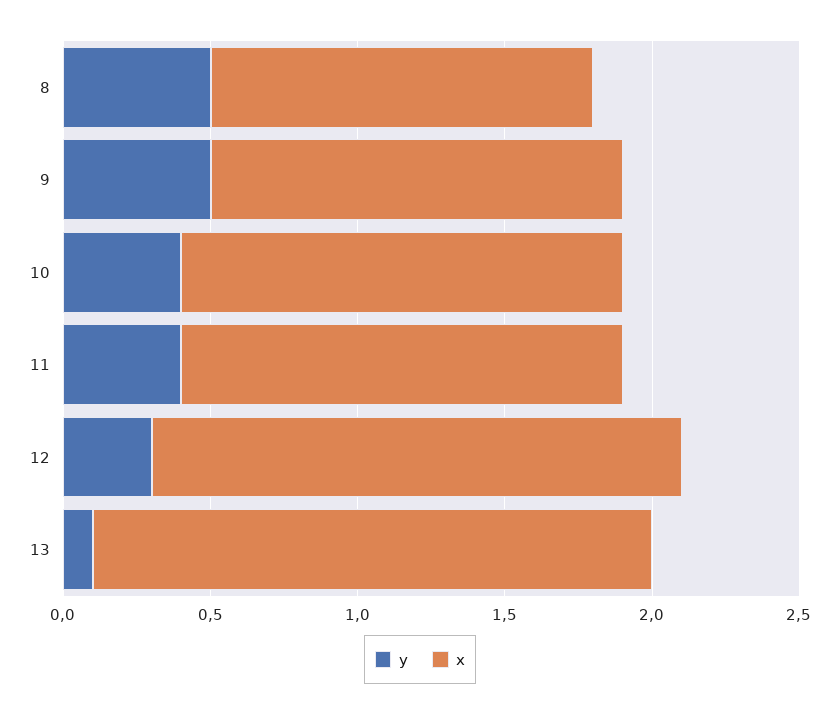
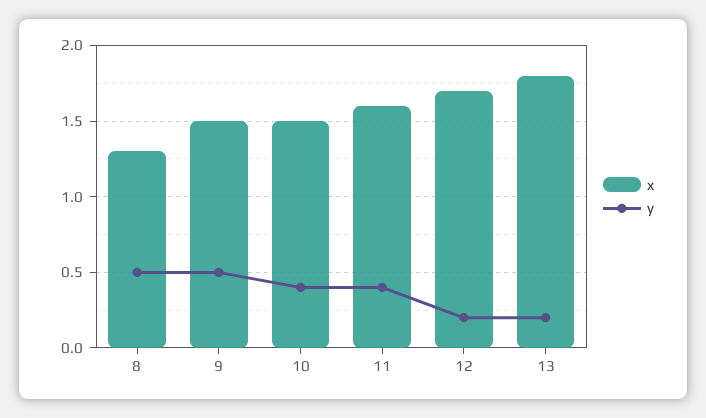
  {
    "y": {
      "8": 0.5,
      "9": 0.5,
      "10": 0.4,
      "11": 0.4,
-     "12": 0.3,
+     "12": 0.2,
-     "13": 0.1
+     "13": 0.2
    },
    "x": {
      "8": 1.3,
-     "9": 1.4,
+     "9": 1.5,
      "10": 1.5,
-     "11": 1.5,
+     "11": 1.6,
-     "12": 1.8,
+     "12": 1.7,
-     "13": 1.9
+     "13": 1.8
    }
  }

